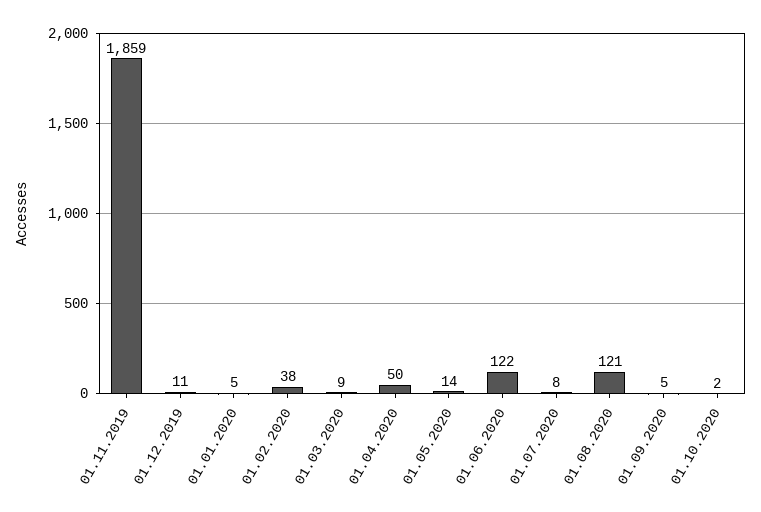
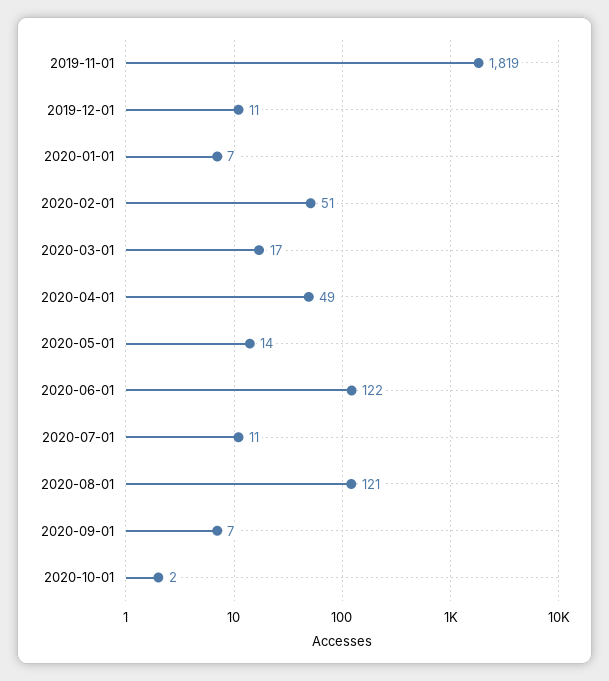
  {
-   "01.11.2019": 1859,
+   "01.11.2019": 1819,
    "01.12.2019": 11,
-   "01.01.2020": 5,
+   "01.01.2020": 7,
-   "01.02.2020": 38,
+   "01.02.2020": 51,
-   "01.03.2020": 9,
+   "01.03.2020": 17,
-   "01.04.2020": 50,
+   "01.04.2020": 49,
    "01.05.2020": 14,
    "01.06.2020": 122,
-   "01.07.2020": 8,
+   "01.07.2020": 11,
    "01.08.2020": 121,
-   "01.09.2020": 5,
+   "01.09.2020": 7,
    "01.10.2020": 2
  }

